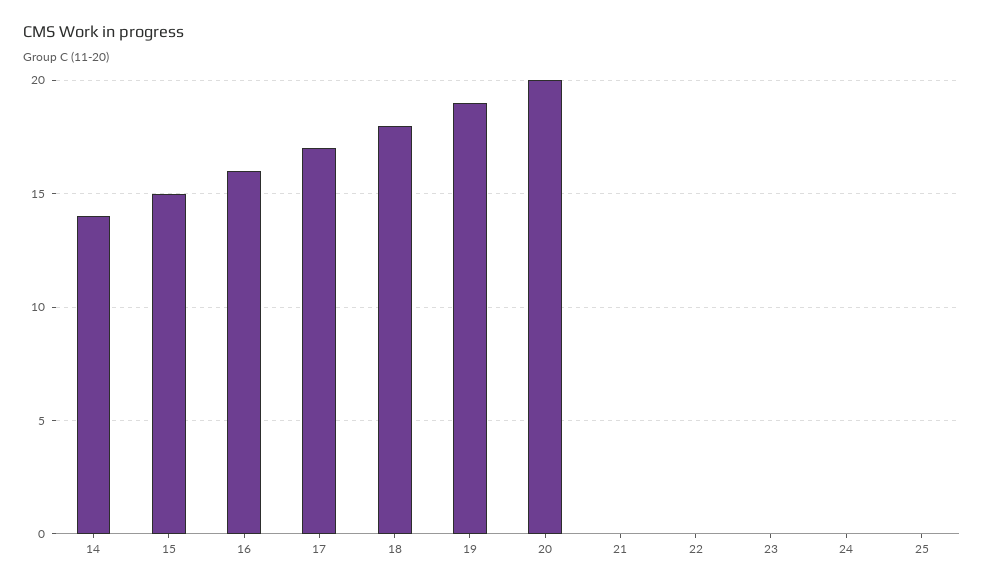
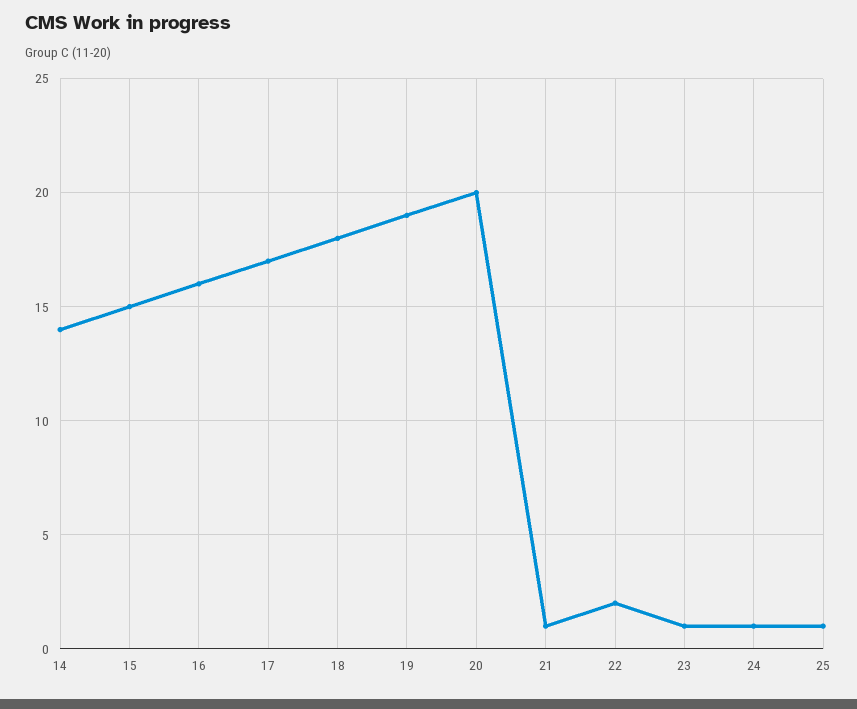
  {
    "14": 14,
    "15": 15,
    "16": 16,
    "17": 17,
    "18": 18,
    "19": 19,
    "20": 20,
-   "21": 0,
+   "21": 1,
-   "22": 0,
+   "22": 2,
-   "23": 0,
+   "23": 1,
-   "24": 0,
+   "24": 1,
-   "25": 0
+   "25": 1
  }

